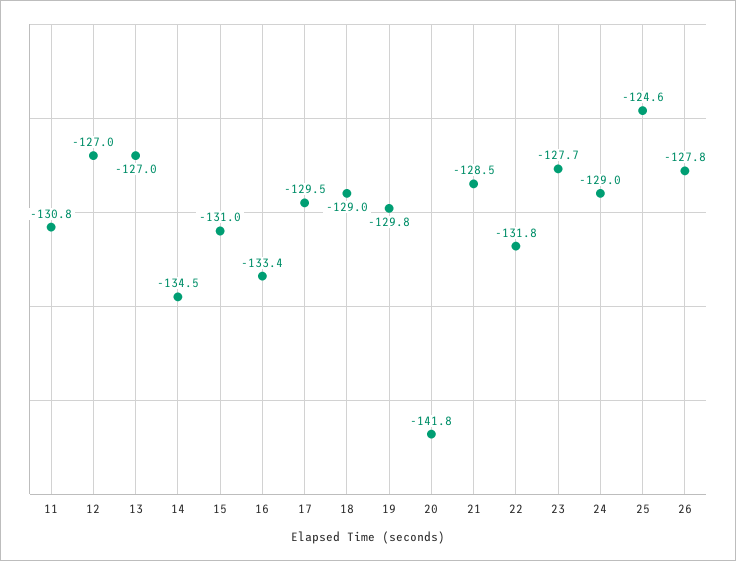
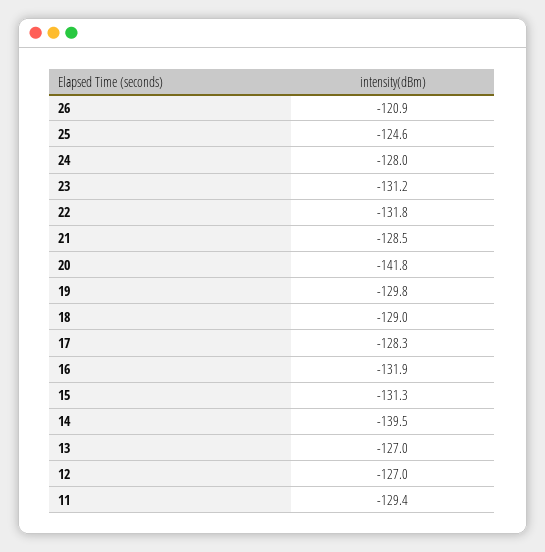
  {
-   "11": -130.8,
+   "11": -129.4,
    "12": -127,
    "13": -127,
-   "14": -134.5,
+   "14": -139.5,
-   "15": -131,
+   "15": -131.3,
-   "16": -133.4,
+   "16": -131.9,
-   "17": -129.5,
+   "17": -128.3,
    "18": -129,
    "19": -129.8,
    "20": -141.8,
    "21": -128.5,
    "22": -131.8,
-   "23": -127.7,
+   "23": -131.2,
-   "24": -129,
+   "24": -128,
    "25": -124.6,
-   "26": -127.8
+   "26": -120.9
  }

